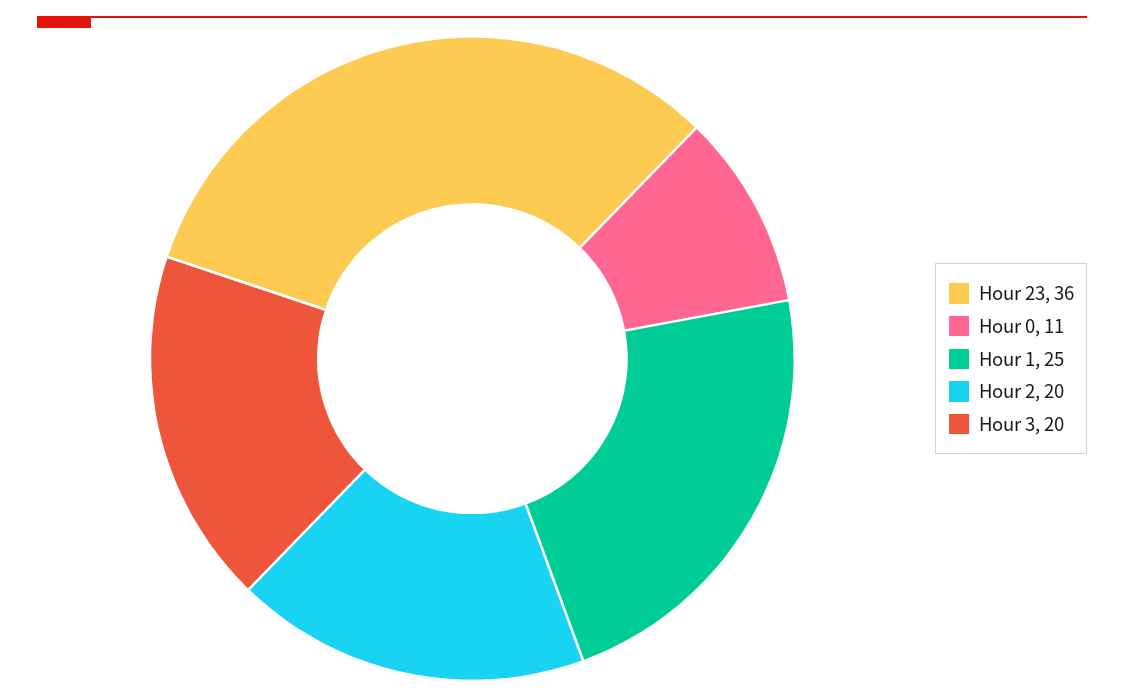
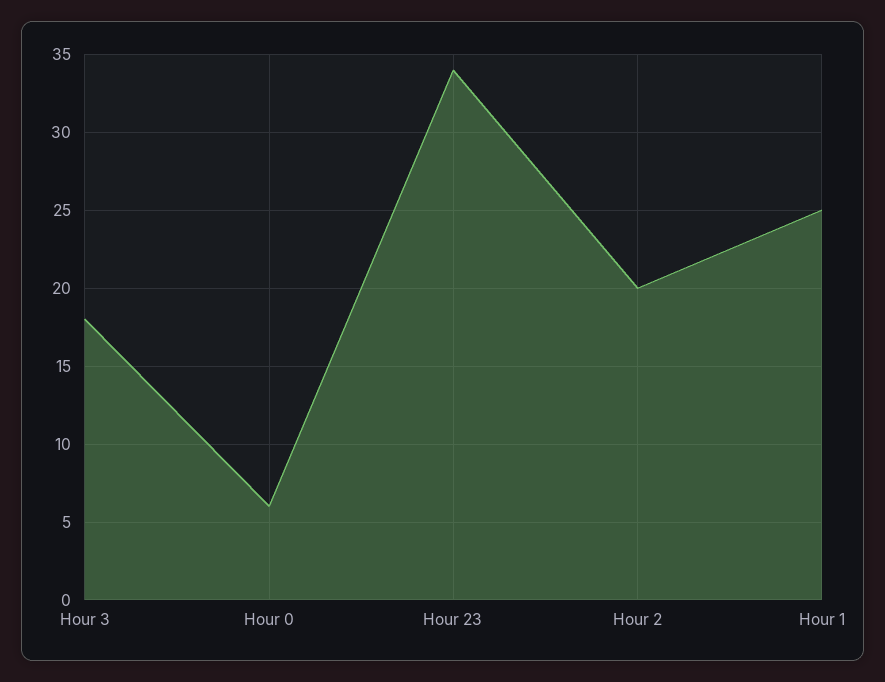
  {
-   "Hour 23": 36,
+   "Hour 23": 34,
-   "Hour 0": 11,
+   "Hour 0": 6,
    "Hour 1": 25,
    "Hour 2": 20,
-   "Hour 3": 20
+   "Hour 3": 18
  }

